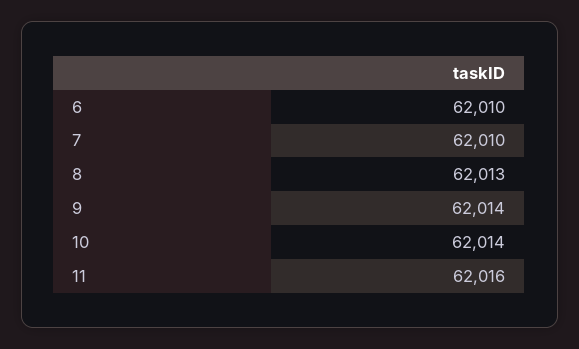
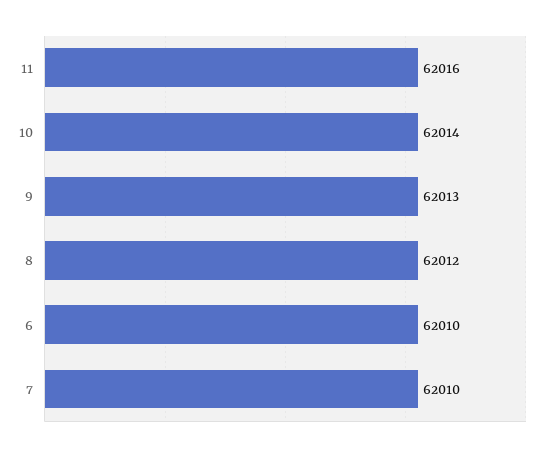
  {
    "6": 62010,
    "7": 62010,
-   "8": 62013,
+   "8": 62012,
-   "9": 62014,
+   "9": 62013,
    "10": 62014,
    "11": 62016
  }

